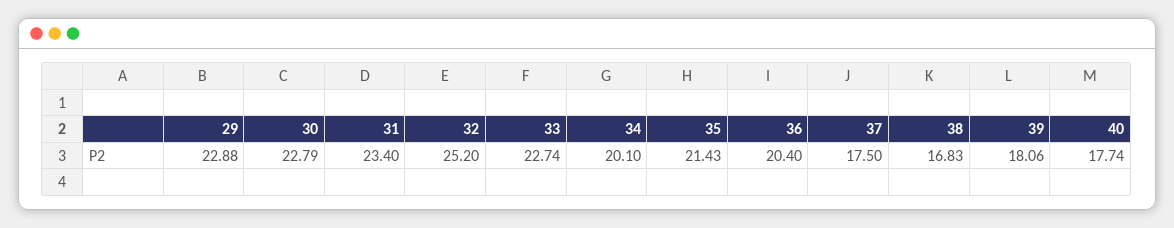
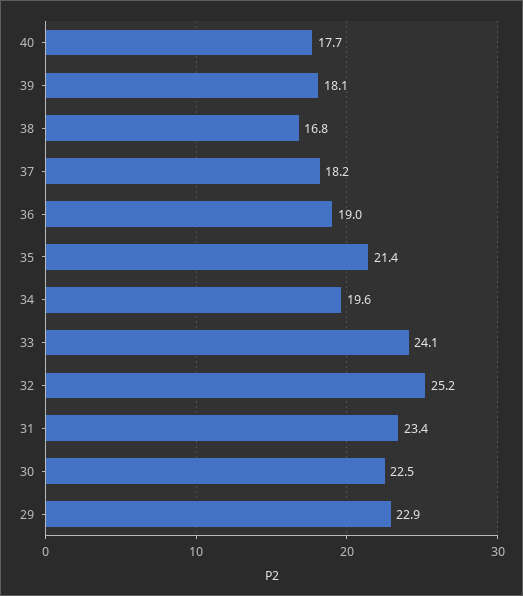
  {
    "29": 22.88,
-   "30": 22.79,
+   "30": 22.5,
    "31": 23.4,
    "32": 25.2,
-   "33": 22.74,
+   "33": 24.1,
-   "34": 20.1,
+   "34": 19.6,
    "35": 21.43,
-   "36": 20.4,
+   "36": 19,
-   "37": 17.5,
+   "37": 18.2,
    "38": 16.83,
    "39": 18.06,
    "40": 17.74
  }

